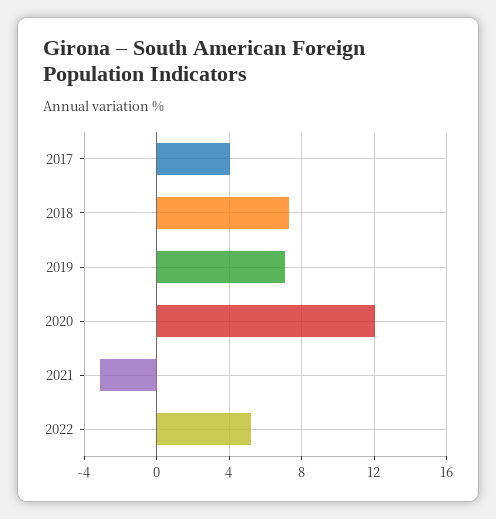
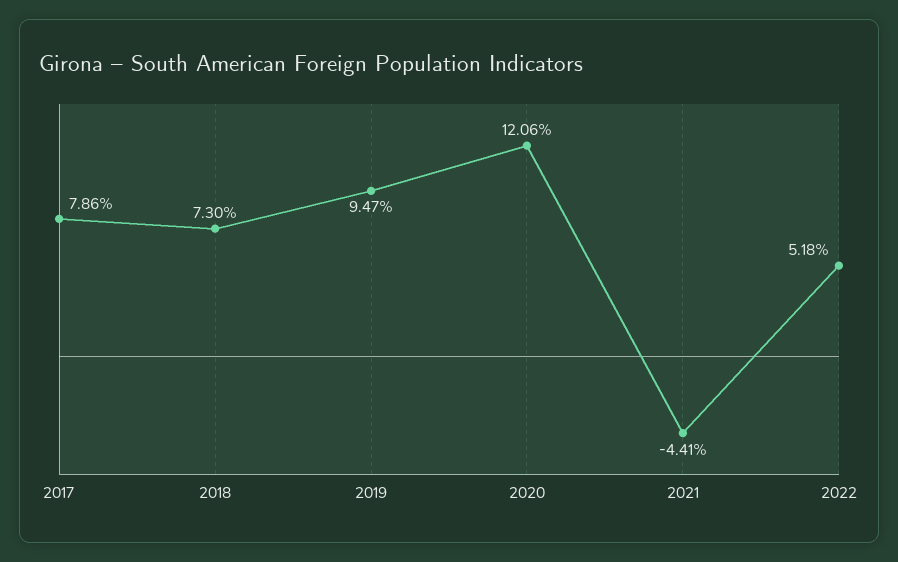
  {
-   "2017": 4,
+   "2017": 7.86,
    "2018": 7.3,
-   "2019": 7,
+   "2019": 9.47,
    "2020": 12.06,
-   "2021": -3,
+   "2021": -4.41,
    "2022": 5.18
  }

